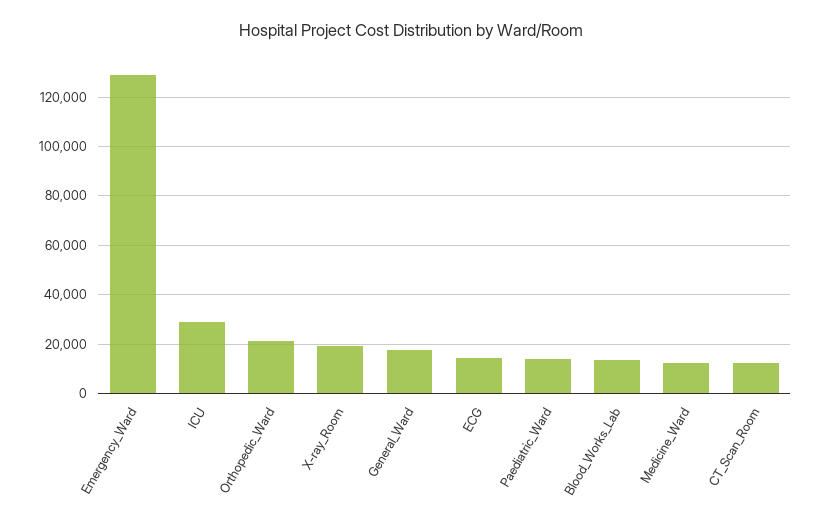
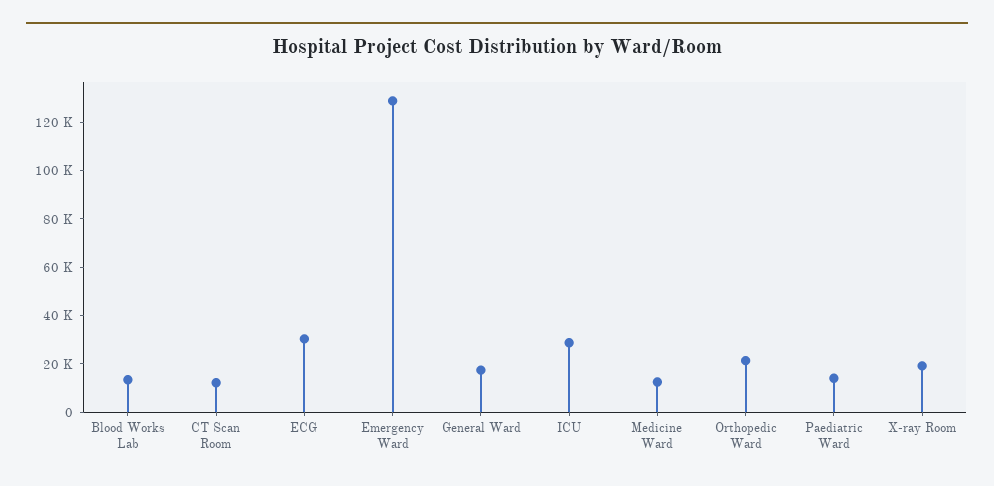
  {
    "Emergency_Ward": 130000,
    "ICU": 30000,
    "Orthopedic_Ward": 22500,
    "X-ray_Room": 20000,
    "General_Ward": 17500,
-   "ECG": 15000,
+   "ECG": 30000,
    "Paediatric_Ward": 15000,
    "Blood_Works_Lab": 12500,
    "Medicine_Ward": 12500,
    "CT_Scan_Room": 12500
  }

